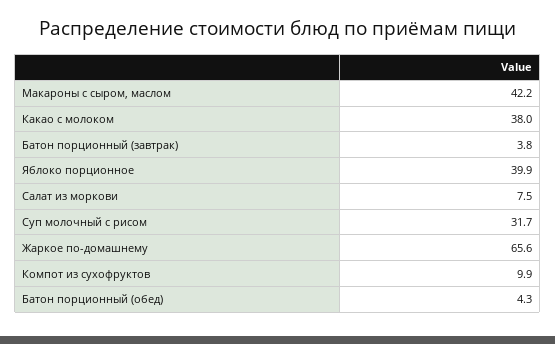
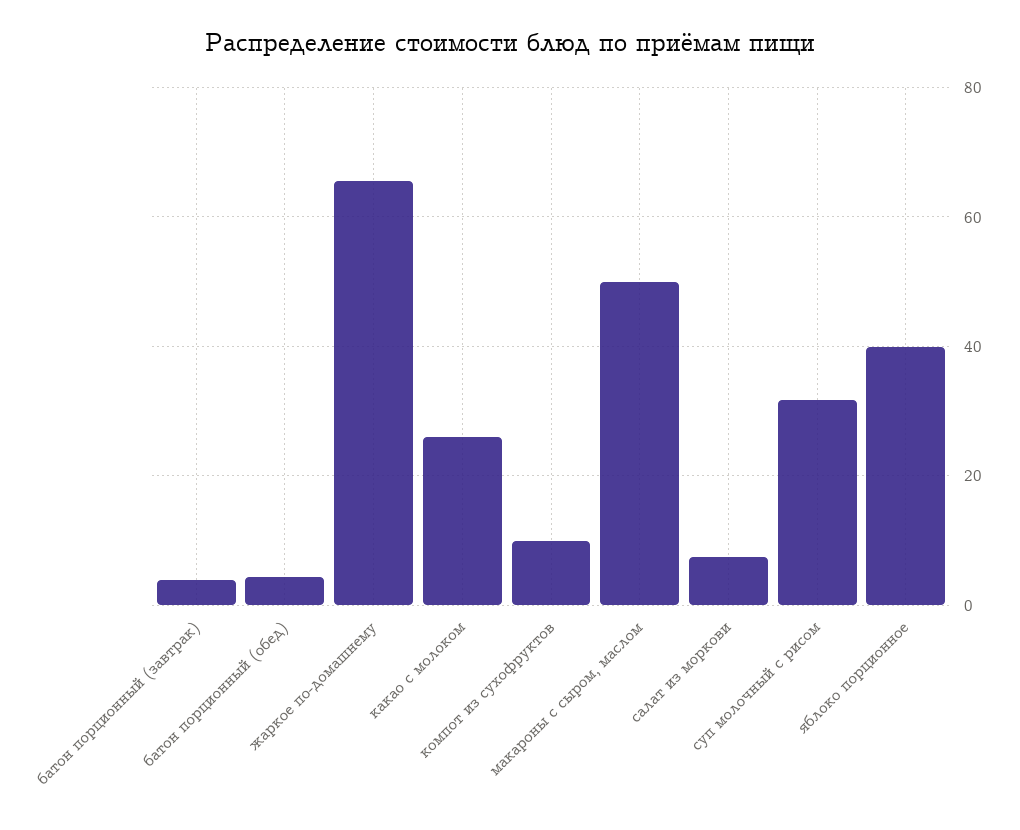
  {
-   "Макароны с сыром, маслом": 42.2,
+   "Макароны с сыром, маслом": 50,
-   "Какао с молоком": 38,
+   "Какао с молоком": 26,
    "Батон порционный (завтрак)": 3.8,
    "Яблоко порционное": 39.9,
    "Салат из моркови": 7.5,
    "Суп молочный с рисом": 31.7,
    "Жаркое по-домашнему": 65.6,
    "Компот из сухофруктов": 9.9,
    "Батон порционный (обед)": 4.3
  }

